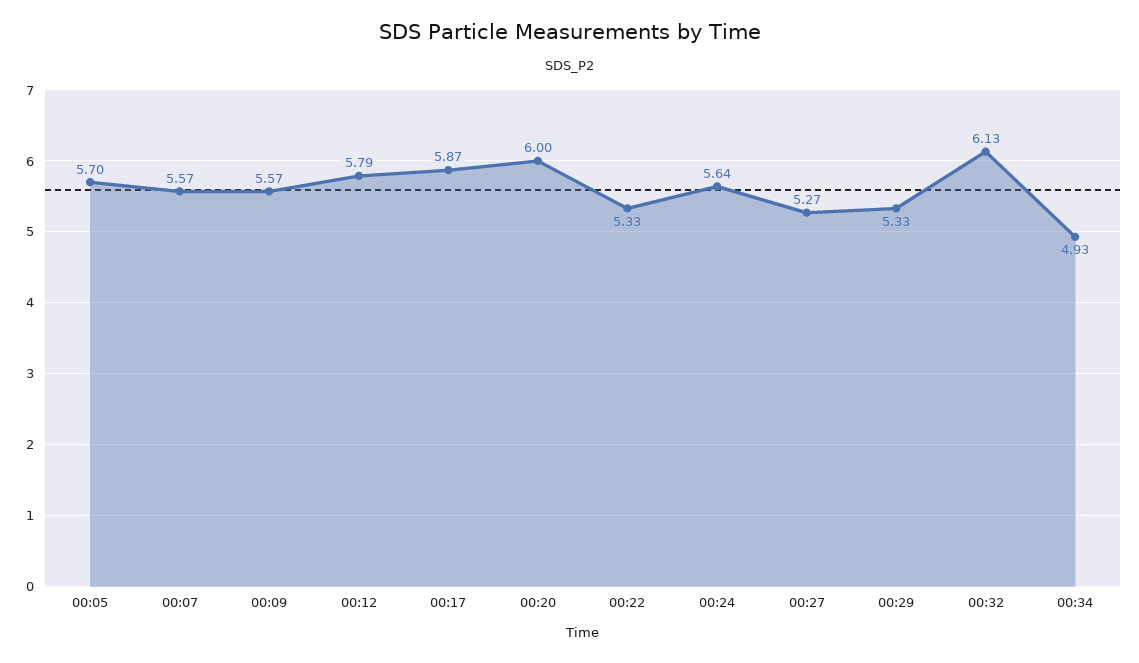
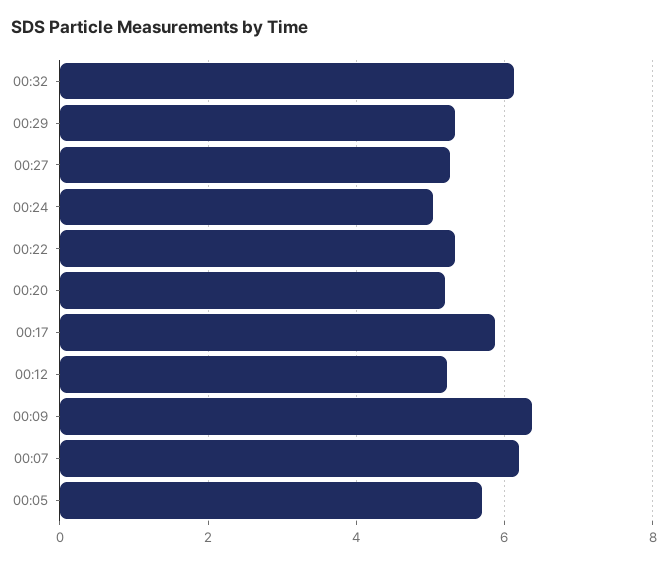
  {
    "00:05": 5.7,
-   "00:07": 5.57,
+   "00:07": 6.2,
-   "00:09": 5.57,
+   "00:09": 6.4,
-   "00:12": 5.79,
+   "00:12": 5.2,
    "00:17": 5.87,
-   "00:20": 6,
+   "00:20": 5.2,
    "00:22": 5.33,
-   "00:24": 5.64,
+   "00:24": 5,
    "00:27": 5.27,
    "00:29": 5.33,
-   "00:32": 6.13,
+   "00:32": 6.13
-   "00:34": 4.93
  }

